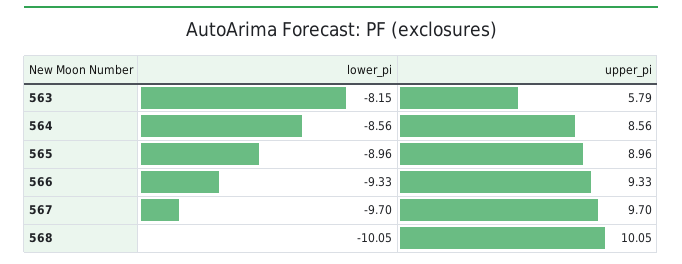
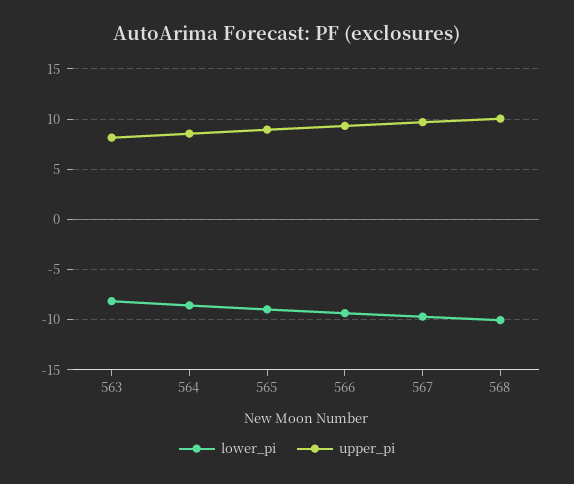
  {
    "lower_pi": {
      "563": -8.15,
      "564": -8.56,
      "565": -8.96,
      "566": -9.33,
      "567": -9.7,
      "568": -10.05
    },
    "upper_pi": {
-     "563": 5.79,
+     "563": 8,
      "564": 8.56,
      "565": 8.96,
      "566": 9.33,
      "567": 9.7,
      "568": 10.05
    }
  }

